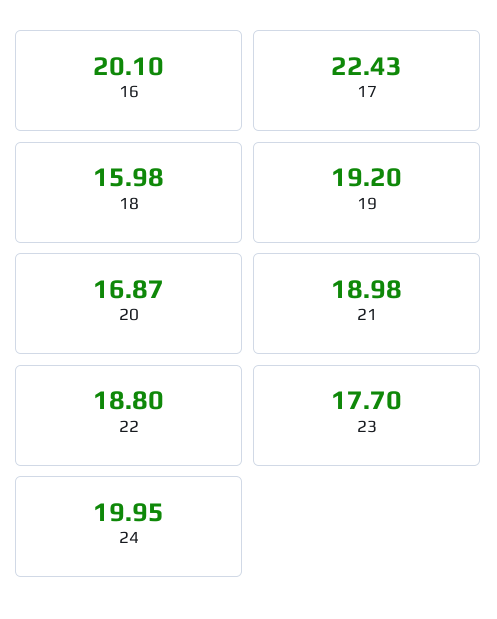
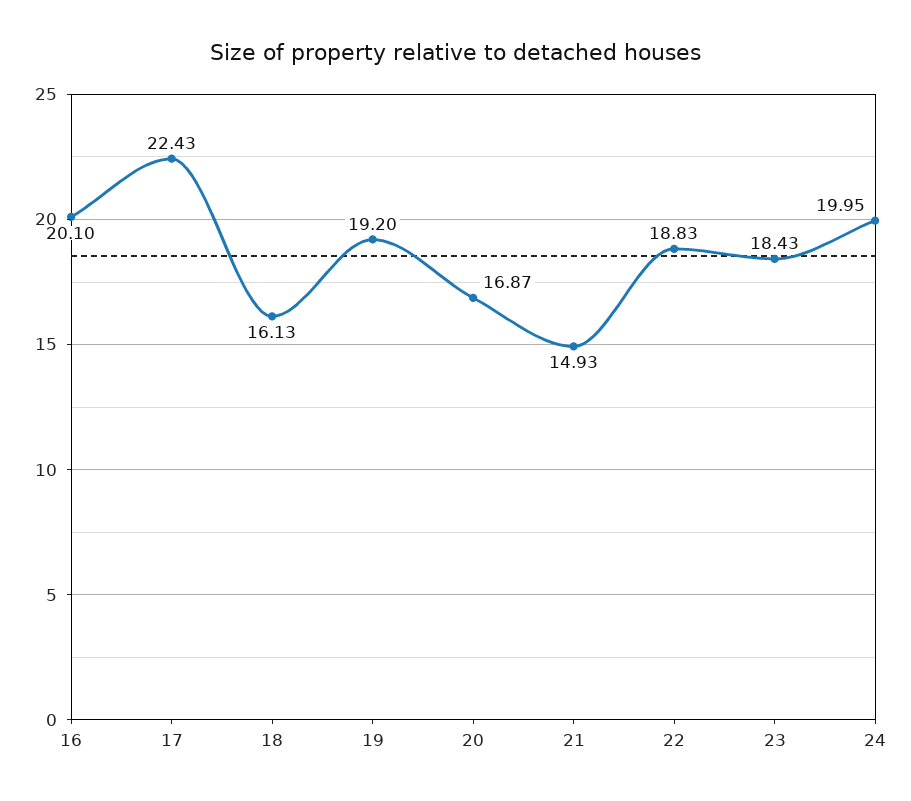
  {
    "16": 20.1,
    "17": 22.43,
-   "18": 15.98,
+   "18": 16.13,
    "19": 19.2,
    "20": 16.87,
-   "21": 18.98,
+   "21": 14.93,
-   "22": 18.8,
+   "22": 18.83,
-   "23": 17.7,
+   "23": 18.43,
    "24": 19.95
  }

